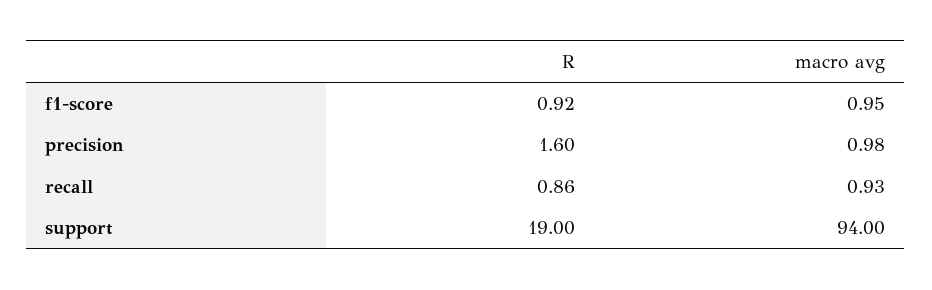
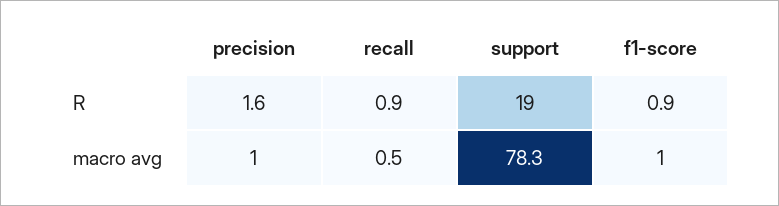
  {
    "R": {
      "f1-score": 0.92,
      "precision": 1.6,
      "recall": 0.86,
      "support": 19
    },
    "macro avg": {
      "f1-score": 0.95,
      "precision": 0.98,
-     "recall": 0.93,
+     "recall": 0.5,
-     "support": 94
+     "support": 78.3
    }
  }

